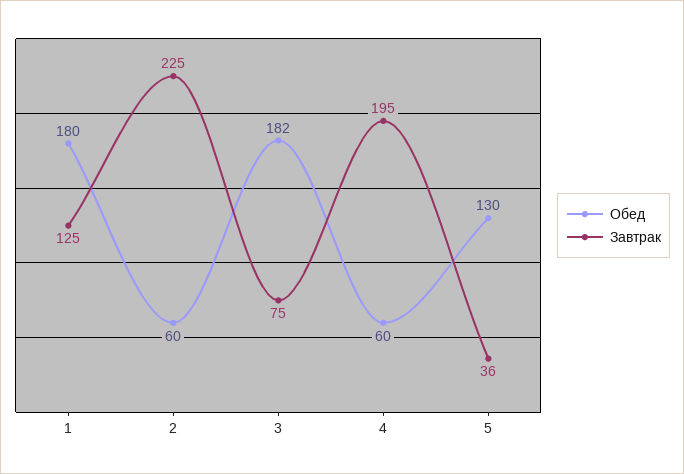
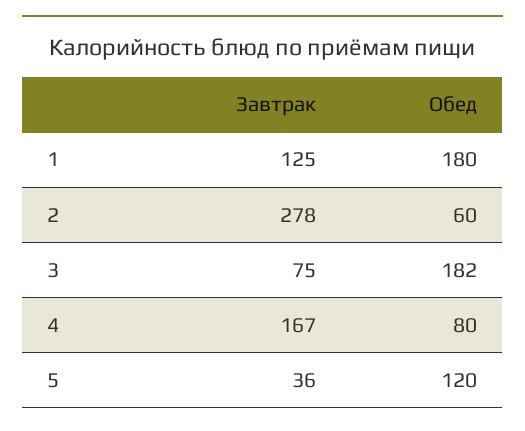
  {
    "Обед": {
      "1": 180,
      "2": 60,
      "3": 182,
-     "4": 60,
+     "4": 80,
-     "5": 130
+     "5": 120
    },
    "Завтрак": {
      "1": 125,
-     "2": 225,
+     "2": 278,
      "3": 75,
-     "4": 195,
+     "4": 167,
      "5": 36
    }
  }

